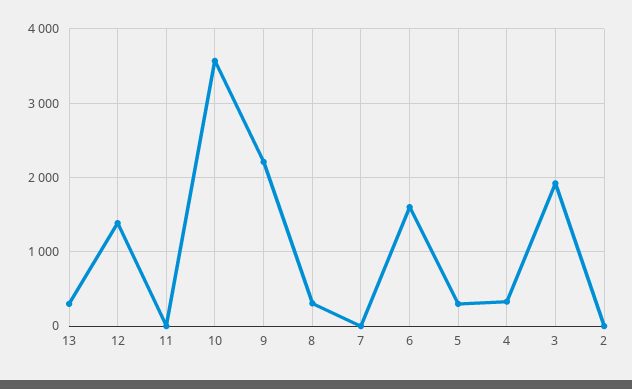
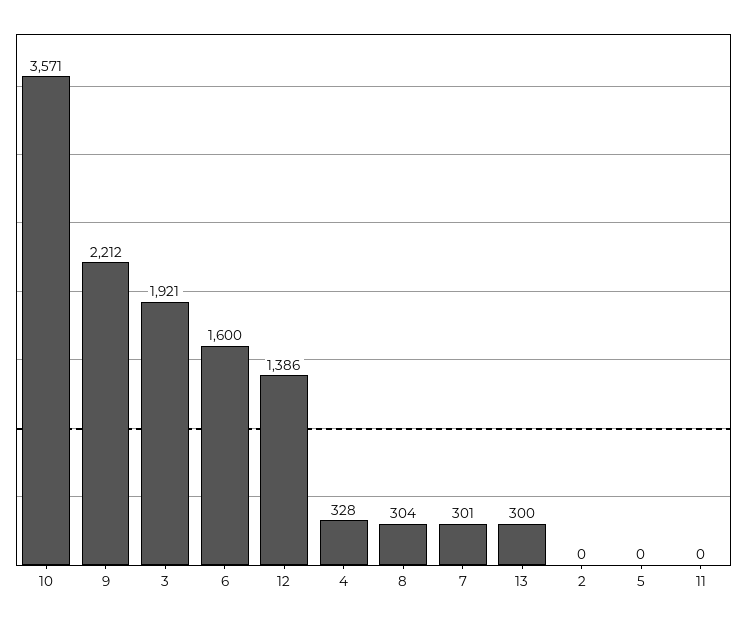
  {
    "13": 300,
    "12": 1386,
    "11": 0,
    "10": 3571,
    "9": 2212,
    "8": 304,
-   "7": 0,
+   "7": 301,
    "6": 1600,
-   "5": 300,
+   "5": 0,
    "4": 328,
    "3": 1921,
    "2": 0
  }

